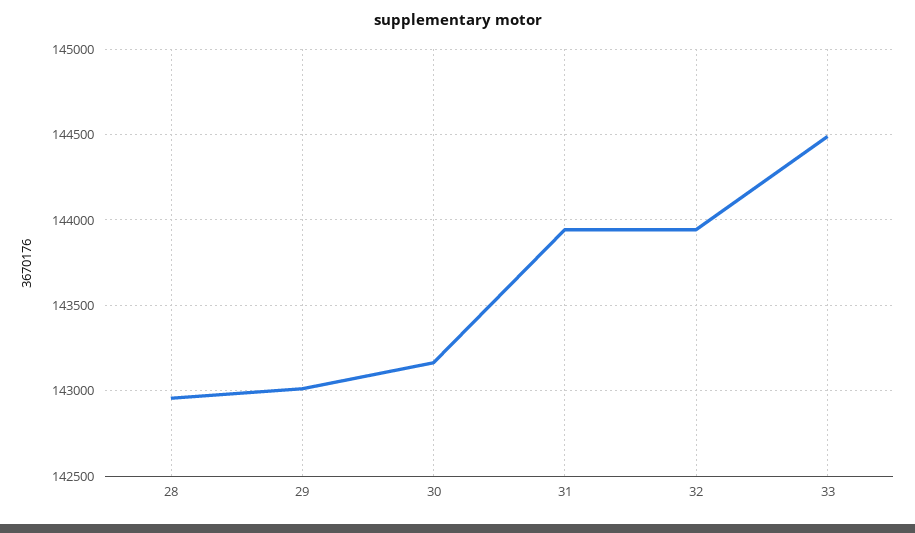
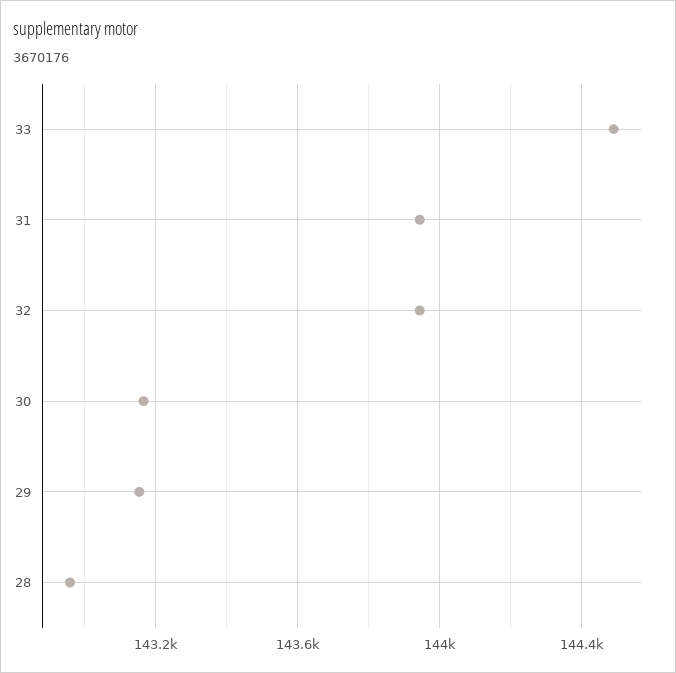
  {
    "28": 142950,
-   "29": 143000,
+   "29": 143150,
    "30": 143150,
    "31": 143950,
    "32": 143950,
    "33": 144500
  }

